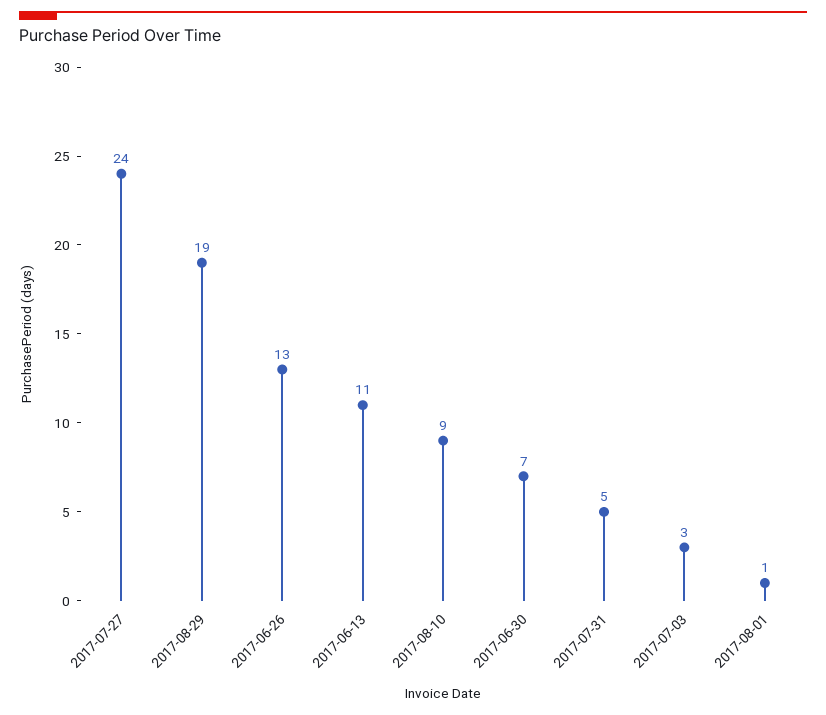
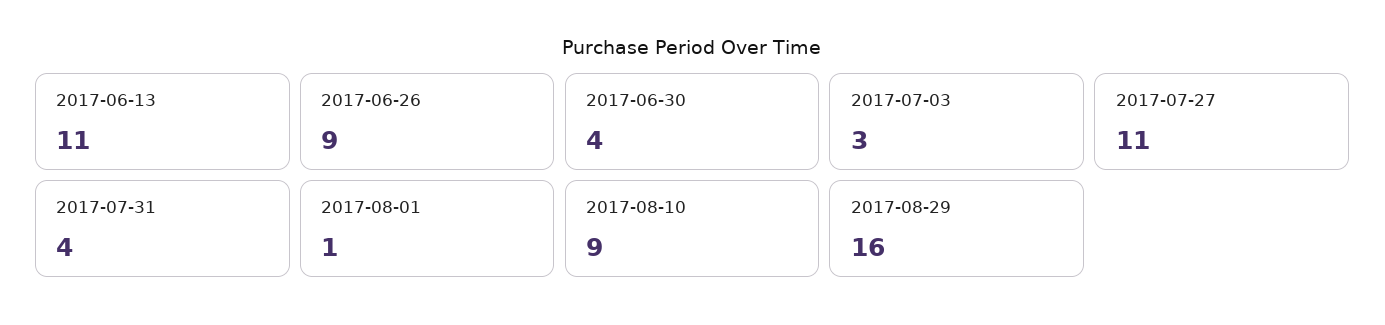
  {
-   "2017-07-27": 24,
+   "2017-07-27": 11,
-   "2017-08-29": 19,
+   "2017-08-29": 16,
-   "2017-06-26": 13,
+   "2017-06-26": 9,
    "2017-06-13": 11,
    "2017-08-10": 9,
-   "2017-06-30": 7,
+   "2017-06-30": 4,
-   "2017-07-31": 5,
+   "2017-07-31": 4,
    "2017-07-03": 3,
    "2017-08-01": 1
  }

